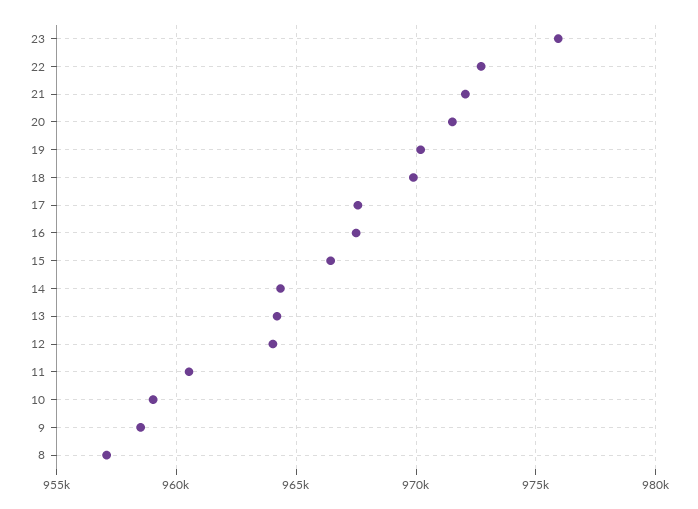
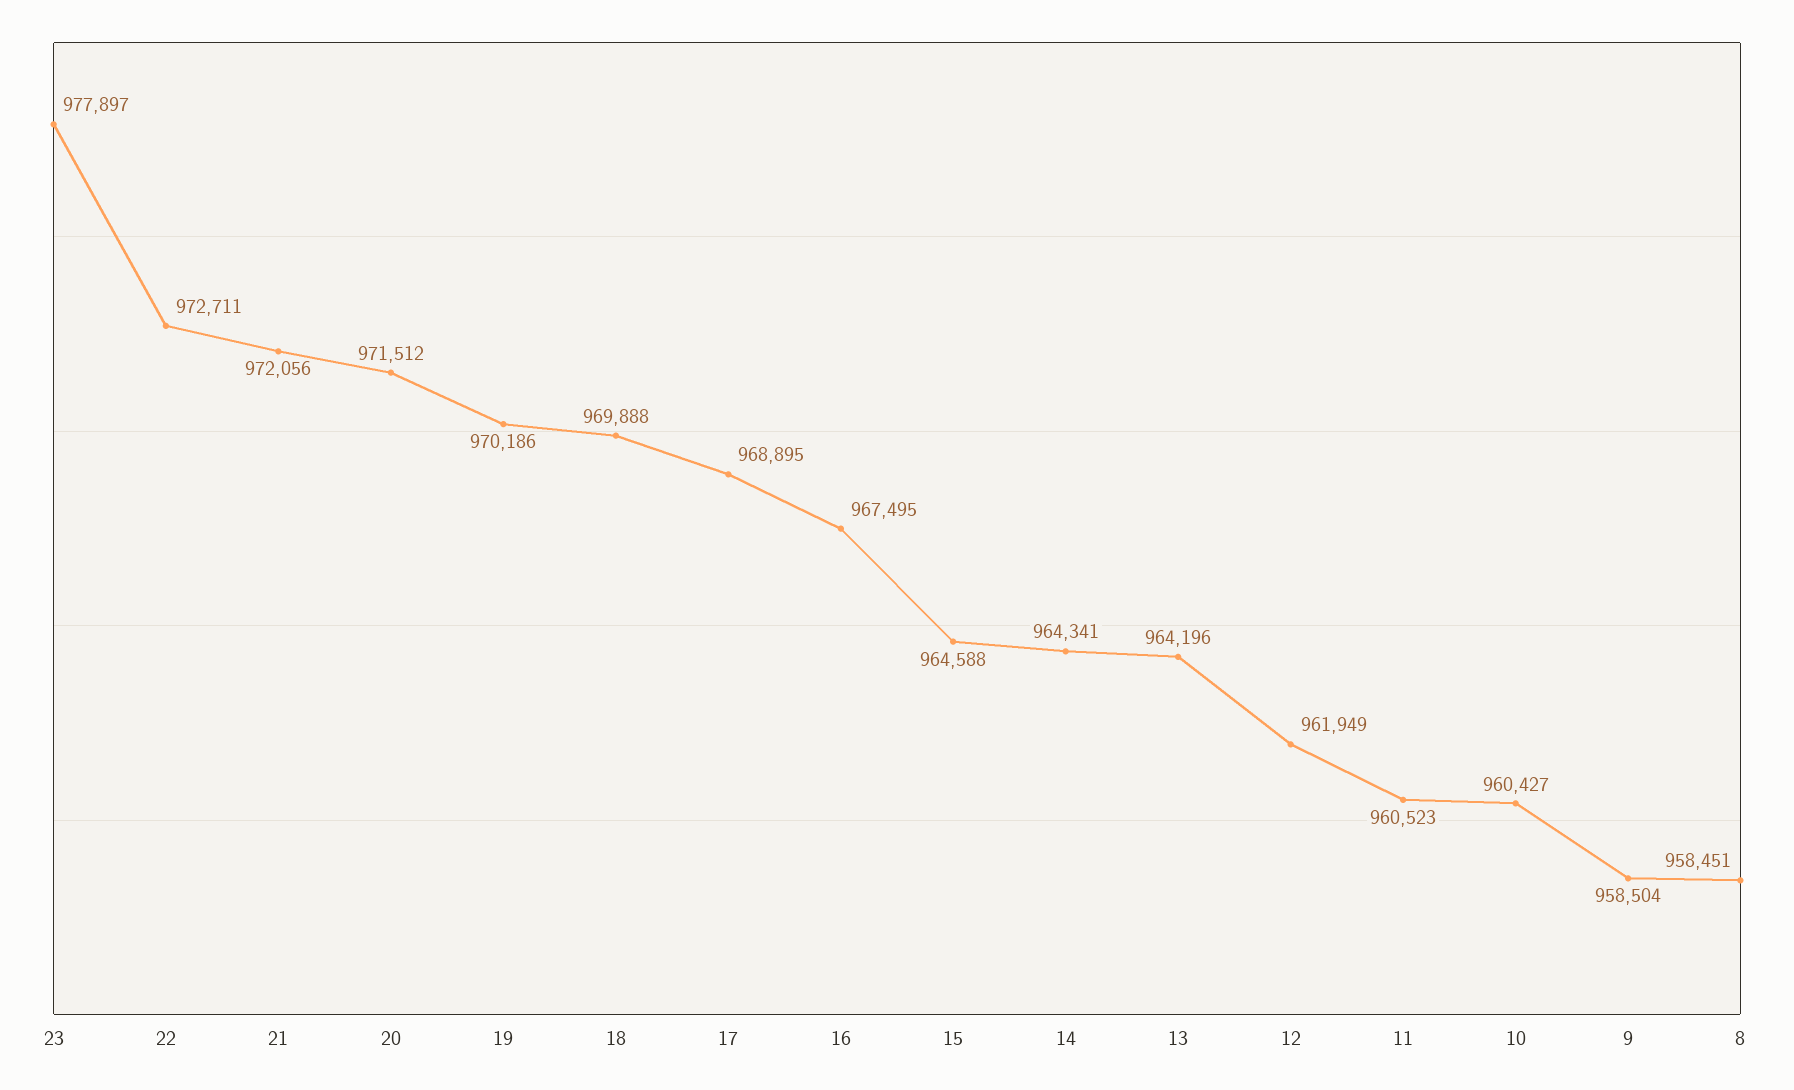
  {
-   "23": 976000,
+   "23": 977897,
    "22": 972711,
    "21": 972056,
    "20": 971512,
    "19": 970186,
    "18": 969888,
-   "17": 967500,
+   "17": 968895,
    "16": 967495,
-   "15": 966500,
+   "15": 964588,
    "14": 964341,
    "13": 964196,
-   "12": 964000,
+   "12": 961949,
    "11": 960523,
-   "10": 959000,
+   "10": 960427,
    "9": 958504,
-   "8": 957000
+   "8": 958451
  }

